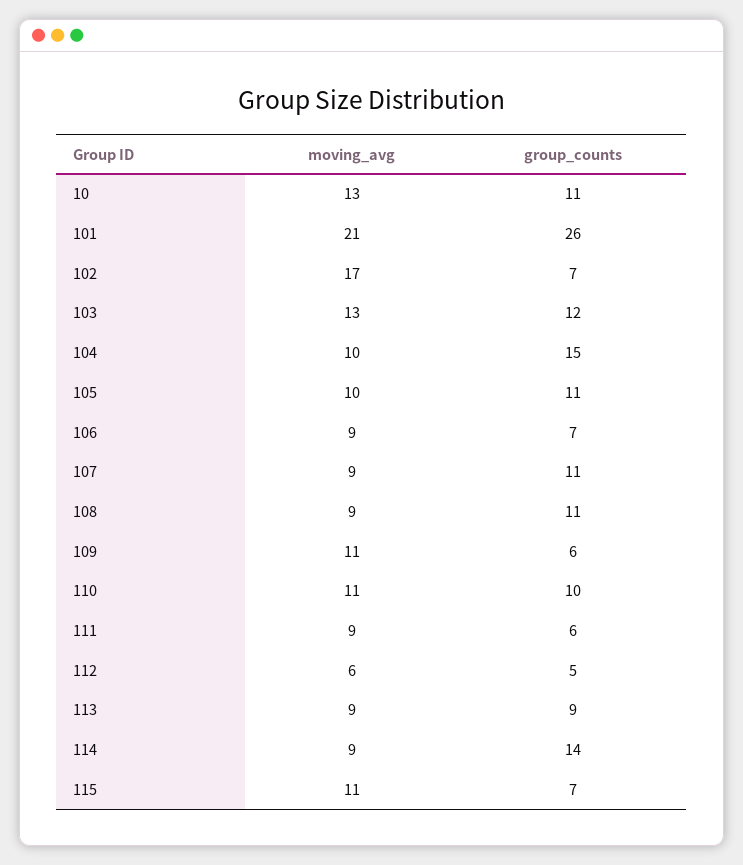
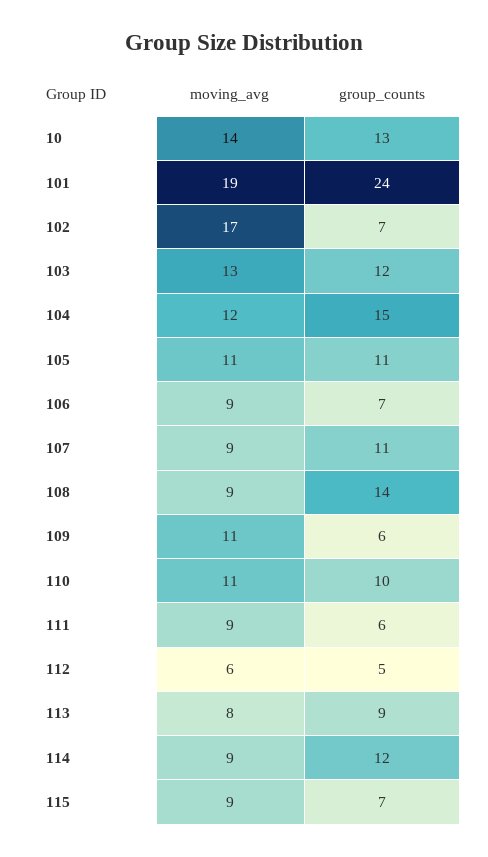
  {
    "moving_avg": {
-     "10": 13,
+     "10": 14,
-     "101": 21,
+     "101": 19,
      "102": 17,
      "103": 13,
-     "104": 10,
+     "104": 12,
-     "105": 10,
+     "105": 11,
      "106": 9,
      "107": 9,
      "108": 9,
      "109": 11,
      "110": 11,
      "111": 9,
      "112": 6,
-     "113": 9,
+     "113": 8,
      "114": 9,
-     "115": 11
+     "115": 9
    },
    "group_counts": {
-     "10": 11,
+     "10": 13,
-     "101": 26,
+     "101": 24,
      "102": 7,
      "103": 12,
      "104": 15,
      "105": 11,
      "106": 7,
      "107": 11,
-     "108": 11,
+     "108": 14,
      "109": 6,
      "110": 10,
      "111": 6,
      "112": 5,
      "113": 9,
-     "114": 14,
+     "114": 12,
      "115": 7
    }
  }

